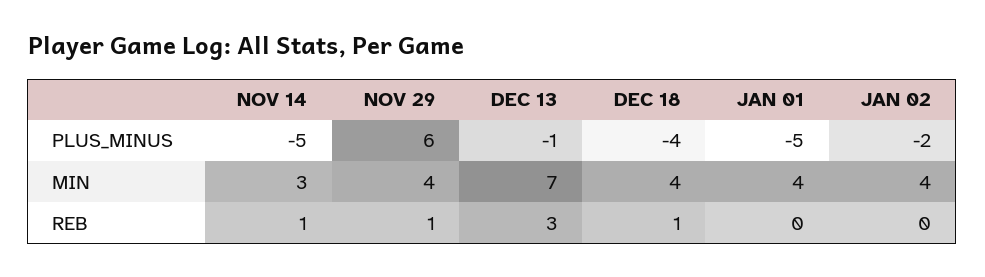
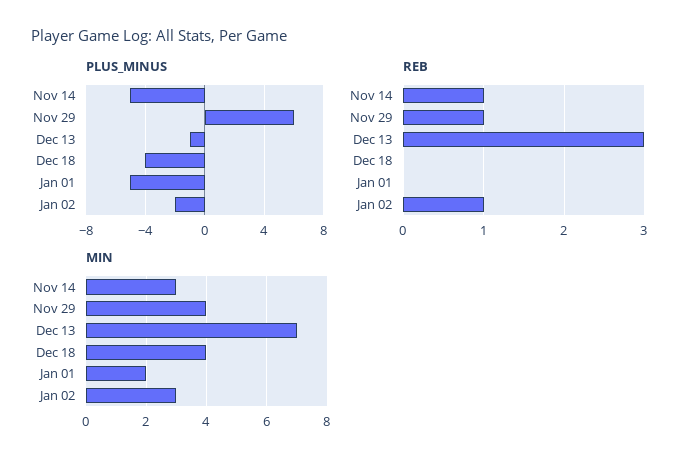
  {
    "PLUS_MINUS": {
      "NOV 14": -5,
      "NOV 29": 6,
      "DEC 13": -1,
      "DEC 18": -4,
      "JAN 01": -5,
      "JAN 02": -2
    },
    "MIN": {
      "NOV 14": 3,
      "NOV 29": 4,
      "DEC 13": 7,
      "DEC 18": 4,
-     "JAN 01": 4,
+     "JAN 01": 2,
-     "JAN 02": 4
+     "JAN 02": 3
    },
    "REB": {
      "NOV 14": 1,
      "NOV 29": 1,
      "DEC 13": 3,
-     "DEC 18": 1,
+     "DEC 18": 0,
      "JAN 01": 0,
-     "JAN 02": 0
+     "JAN 02": 1
    }
  }

